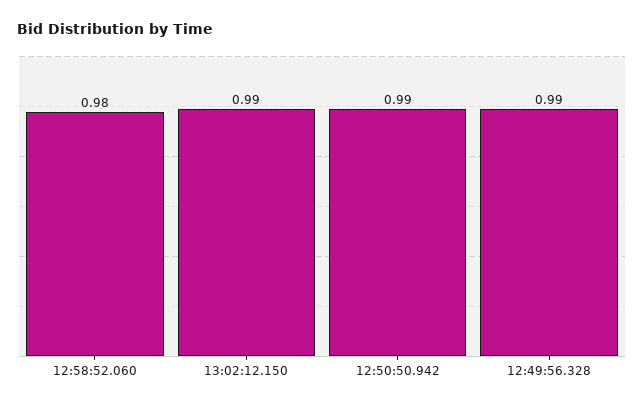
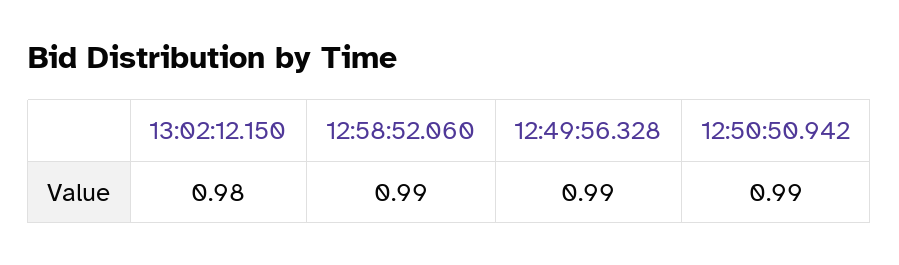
  {
-   "12:58:52.060": 0.98,
+   "12:58:52.060": 0.99,
-   "13:02:12.150": 0.99,
+   "13:02:12.150": 0.98,
    "12:50:50.942": 0.99,
    "12:49:56.328": 0.99
  }

